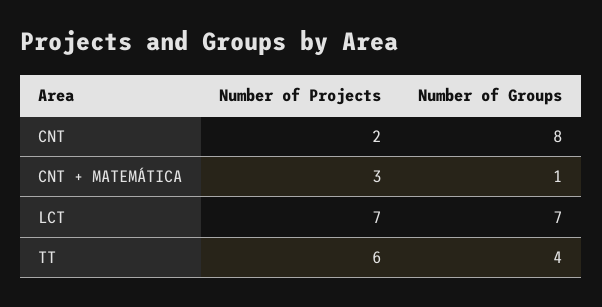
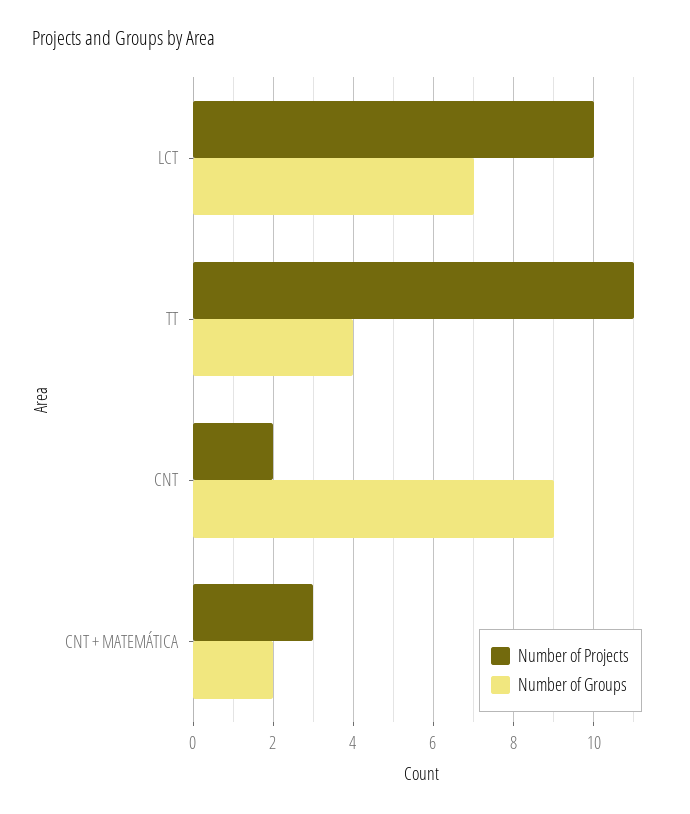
  {
    "Number of Projects": {
      "CNT": 2,
      "CNT + MATEMÁTICA": 3,
-     "LCT": 7,
+     "LCT": 10,
-     "TT": 6
+     "TT": 11
    },
    "Number of Groups": {
-     "CNT": 8,
+     "CNT": 9,
-     "CNT + MATEMÁTICA": 1,
+     "CNT + MATEMÁTICA": 2,
      "LCT": 7,
      "TT": 4
    }
  }

